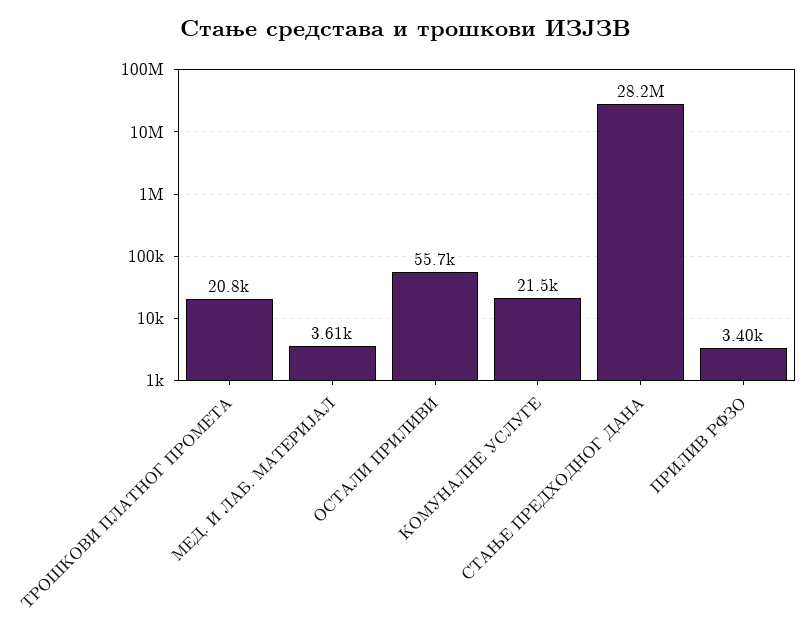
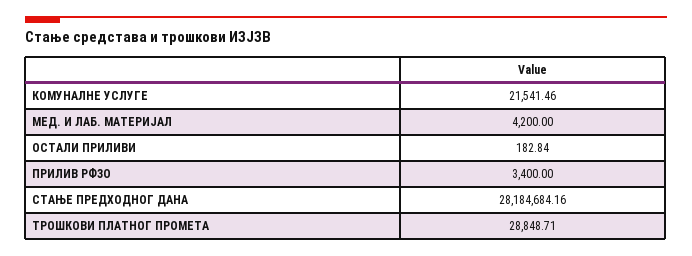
  {
-   "ТРОШКОВИ ПЛАТНОГ ПРОМЕТА": 20800,
+   "ТРОШКОВИ ПЛАТНОГ ПРОМЕТА": 28848.71,
-   "МЕД. И ЛАБ. МАТЕРИЈАЛ": 3610,
+   "МЕД. И ЛАБ. МАТЕРИЈАЛ": 4200,
-   "ОСТАЛИ ПРИЛИВИ": 55700,
+   "ОСТАЛИ ПРИЛИВИ": 182.84,
    "КОМУНАЛНЕ УСЛУГЕ": 21541.46,
    "СТАЊЕ ПРЕДХОДНОГ ДАНА": 28184684.16,
    "ПРИЛИВ РФЗО": 3400
  }

